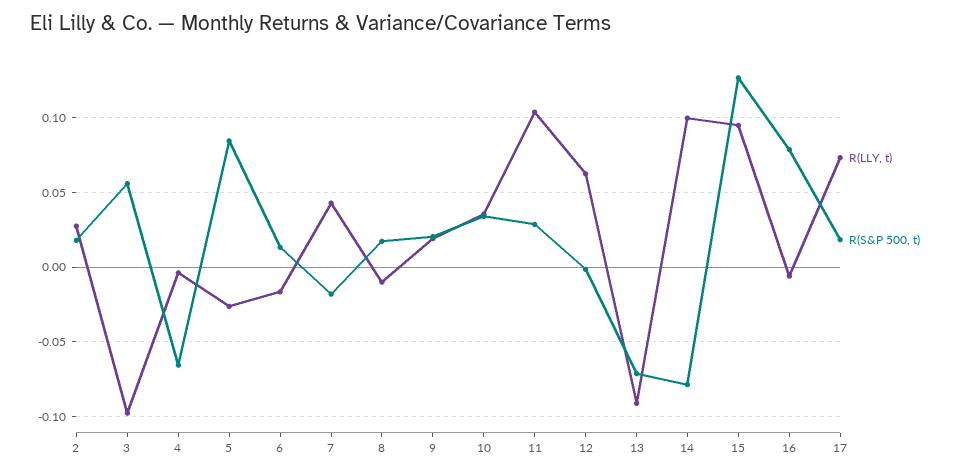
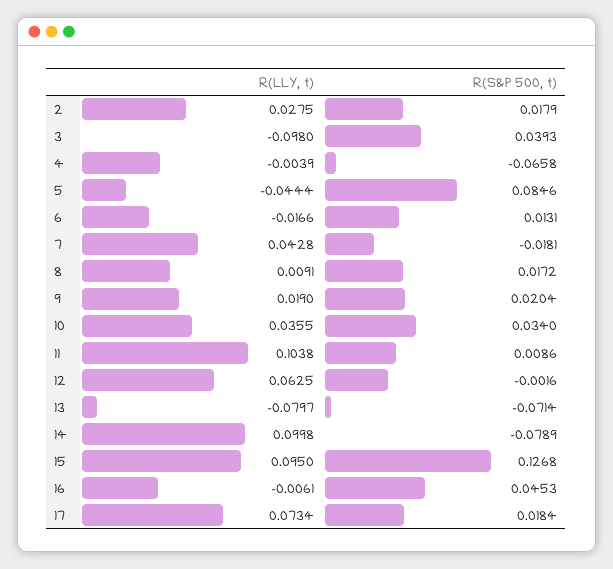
  {
    "R(LLY, t)": {
      "2": 0.0275,
      "3": -0.098,
      "4": -0.0039,
-     "5": -0.025,
+     "5": -0.0444,
      "6": -0.0166,
      "7": 0.0428,
-     "8": -0.01,
+     "8": 0.0091,
      "9": 0.019,
      "10": 0.0355,
      "11": 0.1038,
      "12": 0.0625,
-     "13": -0.09,
+     "13": -0.0797,
      "14": 0.0998,
      "15": 0.095,
      "16": -0.0061,
      "17": 0.0734
    },
    "R(S&P 500, t)": {
      "2": 0.0179,
-     "3": 0.055,
+     "3": 0.0393,
      "4": -0.0658,
      "5": 0.0846,
      "6": 0.0131,
      "7": -0.0181,
      "8": 0.0172,
      "9": 0.0204,
      "10": 0.034,
-     "11": 0.03,
+     "11": 0.0086,
      "12": -0.0016,
      "13": -0.0714,
      "14": -0.0789,
      "15": 0.1268,
-     "16": 0.08,
+     "16": 0.0453,
      "17": 0.0184
    }
  }

